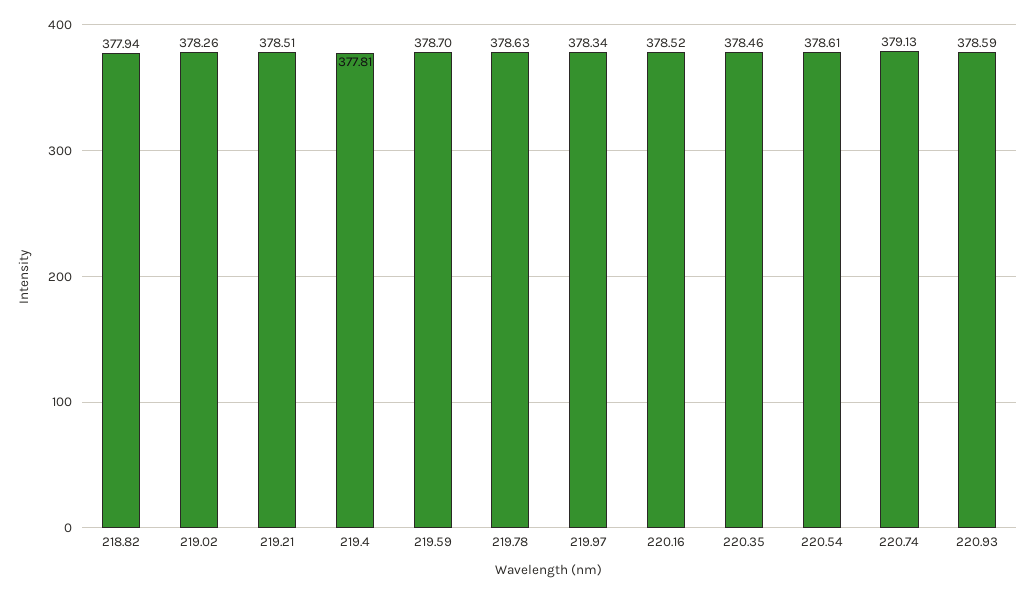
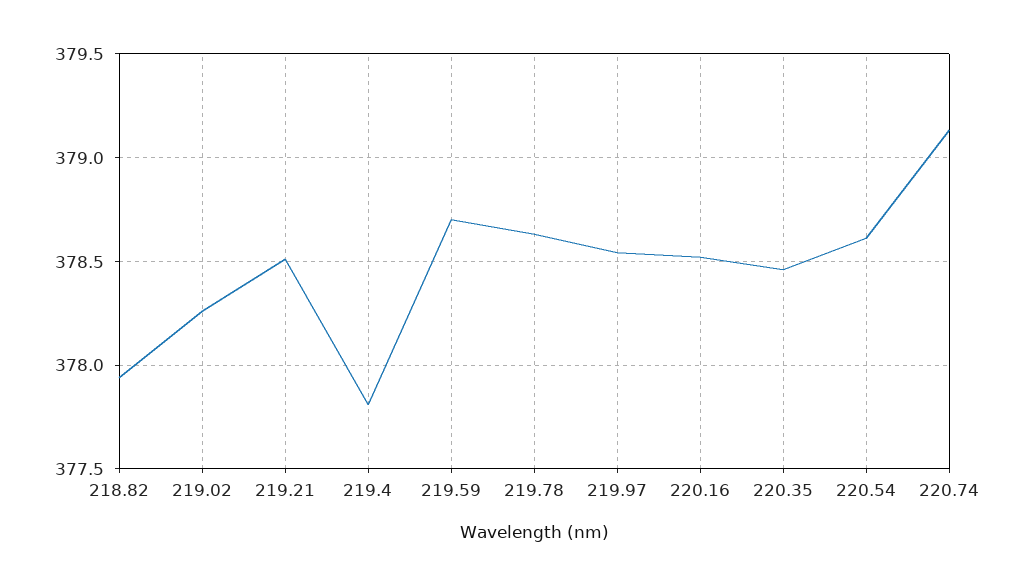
  {
    "218.82": 377.94,
    "219.02": 378.26,
    "219.21": 378.51,
    "219.4": 377.81,
    "219.59": 378.7,
    "219.78": 378.63,
-   "219.97": 378.34,
+   "219.97": 378.55,
    "220.16": 378.52,
    "220.35": 378.46,
    "220.54": 378.61,
-   "220.74": 379.13,
+   "220.74": 379.13
-   "220.93": 378.59
  }

